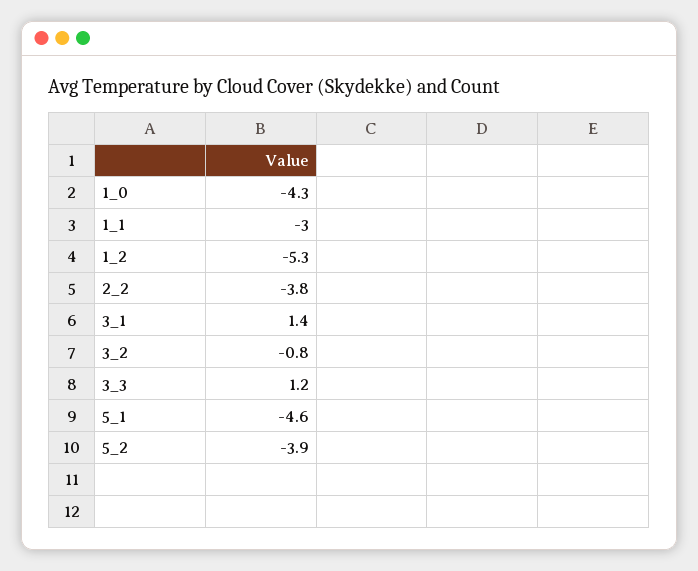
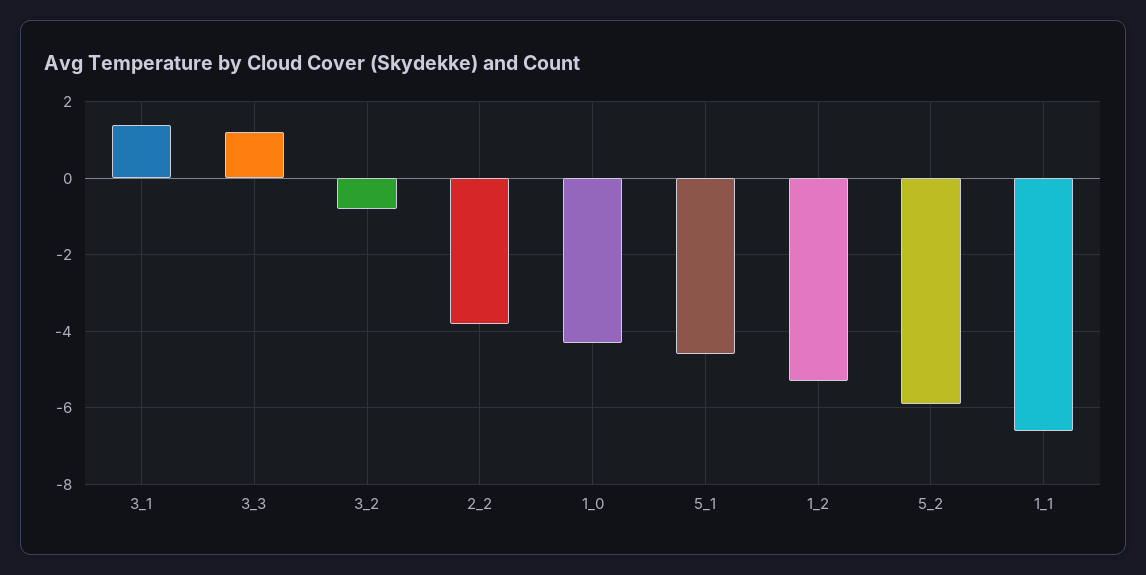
  {
    "1_0": -4.3,
-   "1_1": -3,
+   "1_1": -6.5,
    "1_2": -5.3,
    "2_2": -3.8,
    "3_1": 1.4,
    "3_2": -0.8,
    "3_3": 1.2,
    "5_1": -4.6,
-   "5_2": -3.9
+   "5_2": -6
  }

